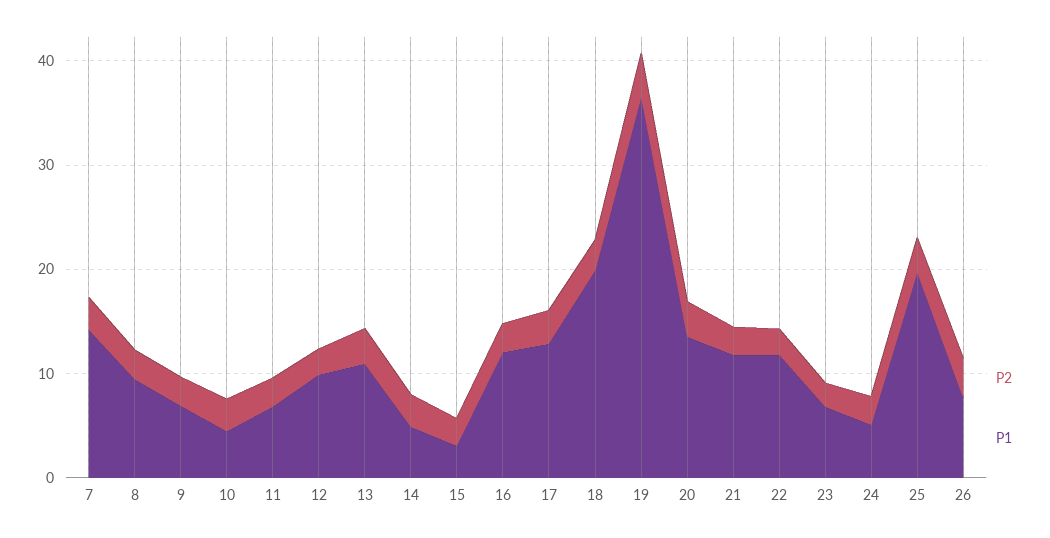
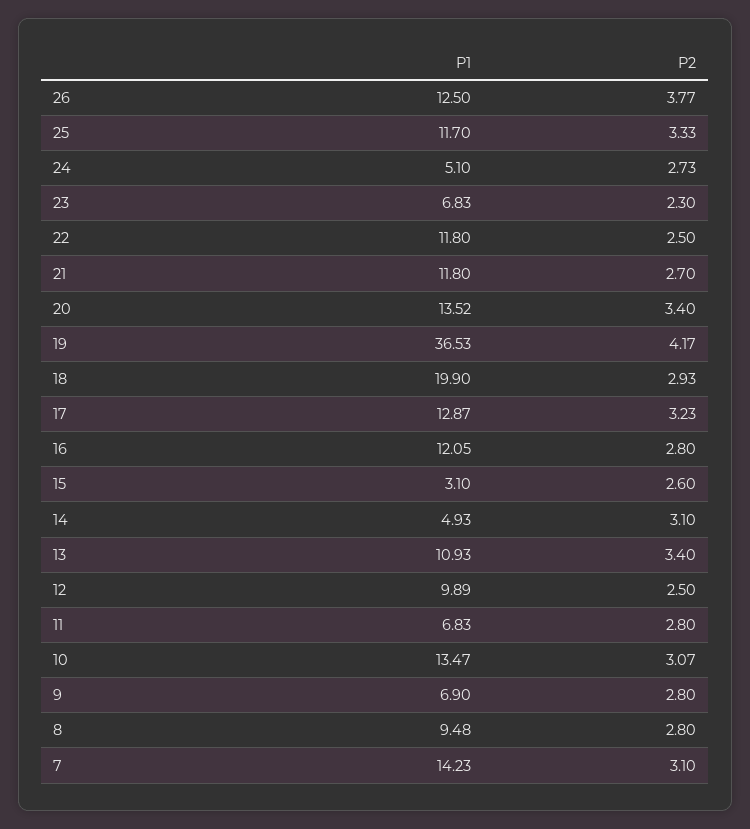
  {
    "P2": {
      "7": 3.1,
      "8": 2.8,
      "9": 2.8,
      "10": 3.07,
      "11": 2.8,
      "12": 2.5,
      "13": 3.4,
      "14": 3.1,
      "15": 2.6,
      "16": 2.8,
      "17": 3.23,
      "18": 2.93,
      "19": 4.17,
      "20": 3.4,
      "21": 2.7,
      "22": 2.5,
      "23": 2.3,
      "24": 2.73,
      "25": 3.33,
      "26": 3.77
    },
    "P1": {
      "7": 14.23,
      "8": 9.48,
      "9": 6.9,
-     "10": 4,
+     "10": 13.47,
      "11": 6.83,
      "12": 9.89,
      "13": 10.93,
      "14": 4.93,
      "15": 3.1,
      "16": 12.05,
      "17": 12.87,
      "18": 19.9,
      "19": 36.53,
      "20": 13.52,
      "21": 11.8,
      "22": 11.8,
      "23": 6.83,
      "24": 5.1,
-     "25": 20,
+     "25": 11.7,
-     "26": 8
+     "26": 12.5
    }
  }

